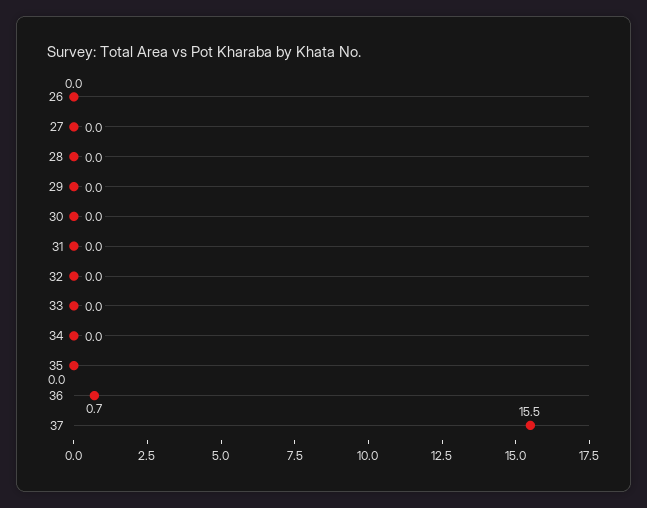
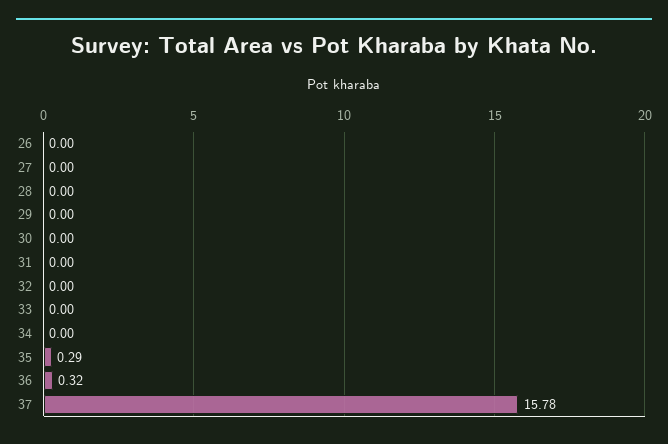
  {
    "26": 0,
    "27": 0,
    "28": 0,
    "29": 0,
    "30": 0,
    "31": 0,
    "32": 0,
    "33": 0,
    "34": 0,
-   "35": 0,
+   "35": 0.29,
-   "36": 0.7,
+   "36": 0.32,
-   "37": 15.5
+   "37": 15.78
  }

